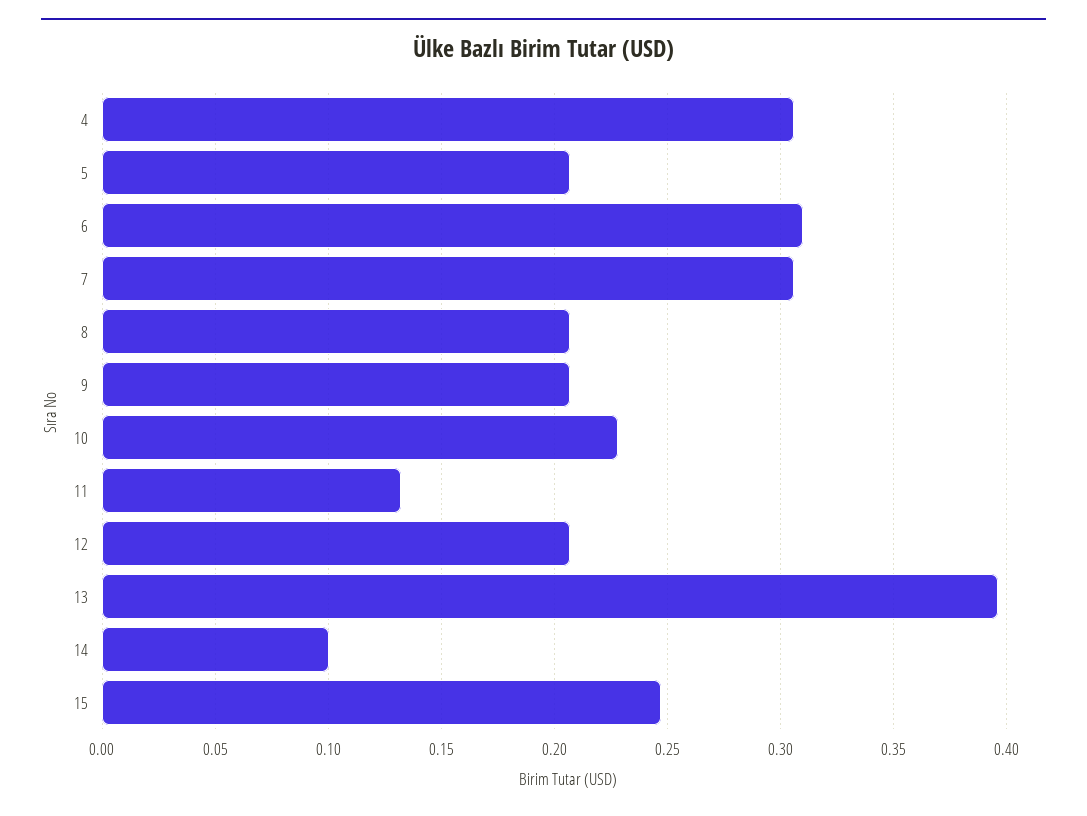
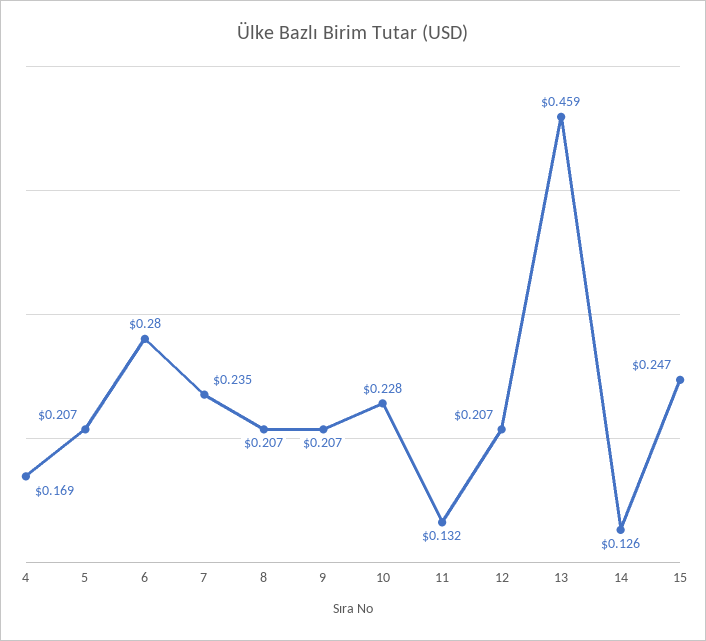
  {
-   "4": 0.305,
+   "4": 0.169,
    "5": 0.207,
-   "6": 0.31,
+   "6": 0.28,
-   "7": 0.305,
+   "7": 0.235,
    "8": 0.207,
    "9": 0.207,
    "10": 0.228,
    "11": 0.132,
    "12": 0.207,
-   "13": 0.395,
+   "13": 0.459,
-   "14": 0.1,
+   "14": 0.126,
    "15": 0.247
  }

